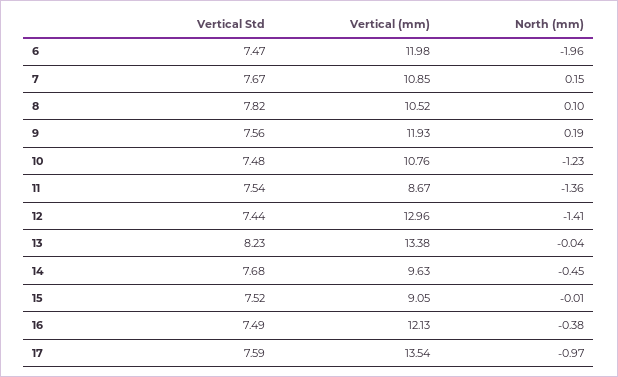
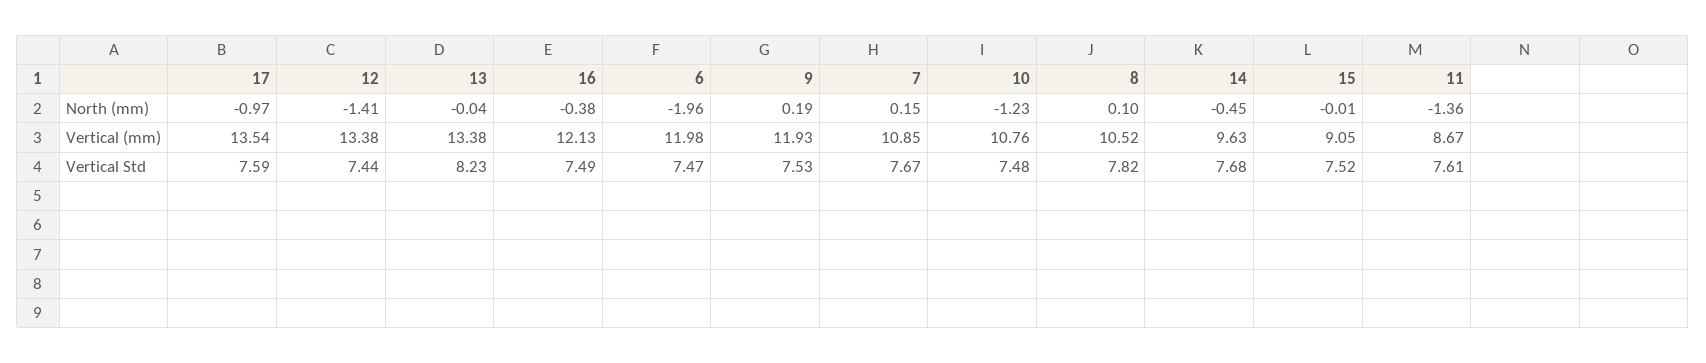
  {
    "Vertical Std": {
      "6": 7.47,
      "7": 7.67,
      "8": 7.82,
-     "9": 7.56,
+     "9": 7.53,
      "10": 7.48,
-     "11": 7.54,
+     "11": 7.61,
      "12": 7.44,
      "13": 8.23,
      "14": 7.68,
      "15": 7.52,
      "16": 7.49,
      "17": 7.59
    },
    "Vertical (mm)": {
      "6": 11.98,
      "7": 10.85,
      "8": 10.52,
      "9": 11.93,
      "10": 10.76,
      "11": 8.67,
-     "12": 12.96,
+     "12": 13.38,
      "13": 13.38,
      "14": 9.63,
      "15": 9.05,
      "16": 12.13,
      "17": 13.54
    },
    "North (mm)": {
      "6": -1.96,
      "7": 0.15,
      "8": 0.1,
      "9": 0.19,
      "10": -1.23,
      "11": -1.36,
      "12": -1.41,
      "13": -0.04,
      "14": -0.45,
      "15": -0.01,
      "16": -0.38,
      "17": -0.97
    }
  }

